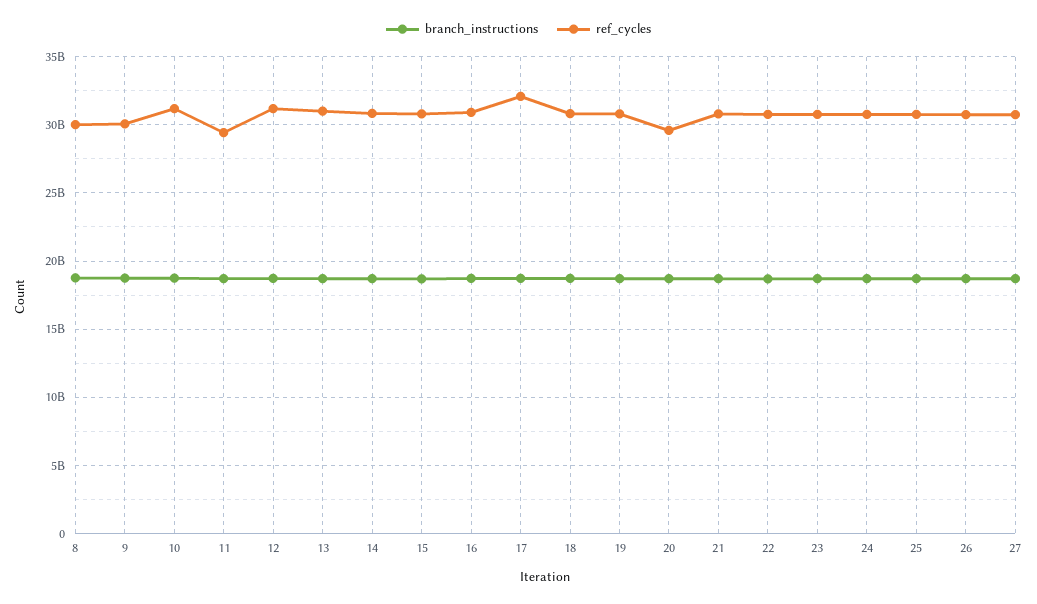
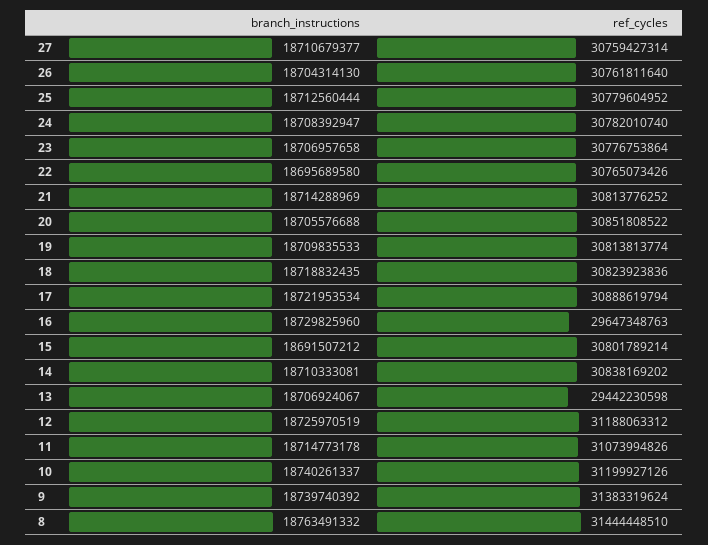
  {
    "branch_instructions": {
      "8": 18763491332,
      "9": 18739740392,
      "10": 18740261337,
      "11": 18714773178,
      "12": 18725970519,
      "13": 18706924067,
      "14": 18710333081,
      "15": 18691507212,
      "16": 18729825960,
      "17": 18721953534,
      "18": 18718832435,
      "19": 18709835533,
      "20": 18705576688,
      "21": 18714288969,
      "22": 18695689580,
      "23": 18706957658,
      "24": 18708392947,
      "25": 18712560444,
      "26": 18704314130,
      "27": 18710679377
    },
    "ref_cycles": {
-     "8": 30000000000,
+     "8": 31444448510,
-     "9": 30000000000,
+     "9": 31383319624,
      "10": 31199927126,
-     "11": 29500000000,
+     "11": 31073994826,
      "12": 31188063312,
-     "13": 31000000000,
+     "13": 29442230598,
      "14": 30838169202,
      "15": 30801789214,
-     "16": 31000000000,
+     "16": 29647348763,
-     "17": 32000000000,
+     "17": 30888619794,
      "18": 30823923836,
      "19": 30813813774,
-     "20": 29500000000,
+     "20": 30851808522,
      "21": 30813776252,
      "22": 30765073426,
      "23": 30776753864,
      "24": 30782010740,
      "25": 30779604952,
      "26": 30761811640,
      "27": 30759427314
    }
  }

